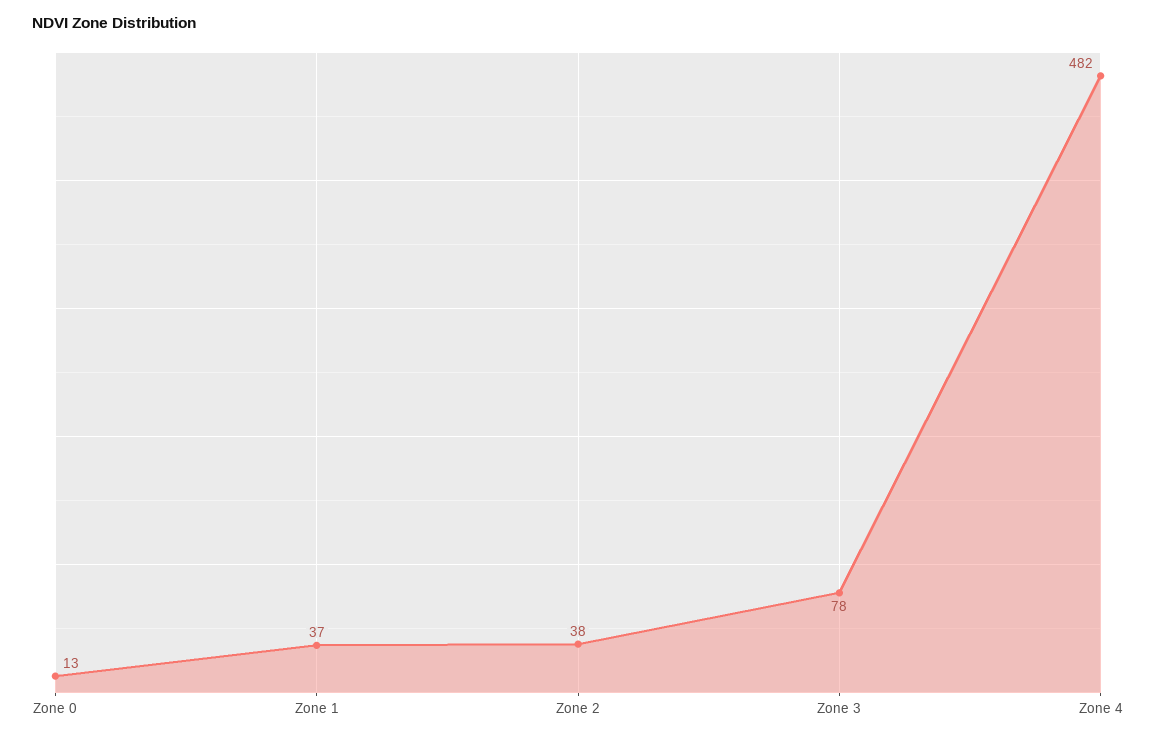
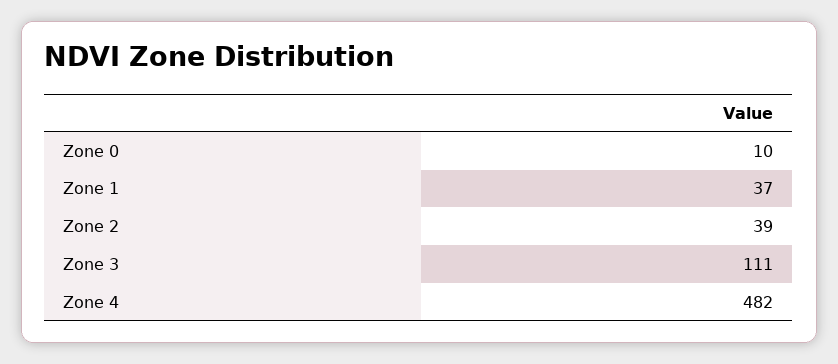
  {
-   "Zone 0": 13,
+   "Zone 0": 10,
    "Zone 1": 37,
-   "Zone 2": 38,
+   "Zone 2": 39,
-   "Zone 3": 78,
+   "Zone 3": 111,
    "Zone 4": 482
  }

